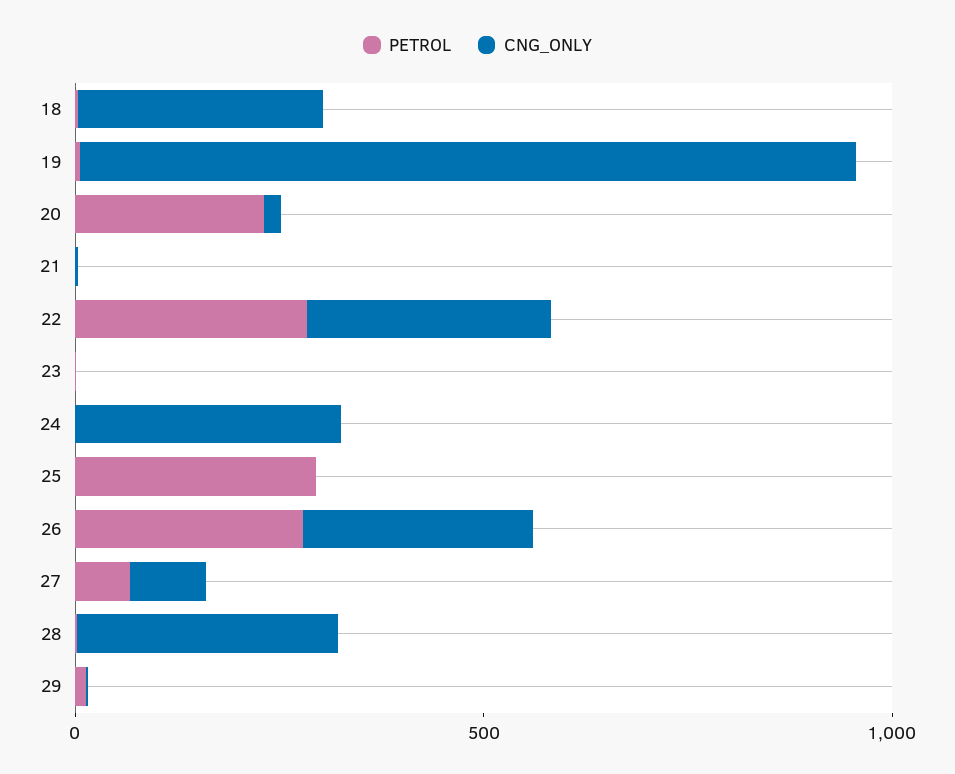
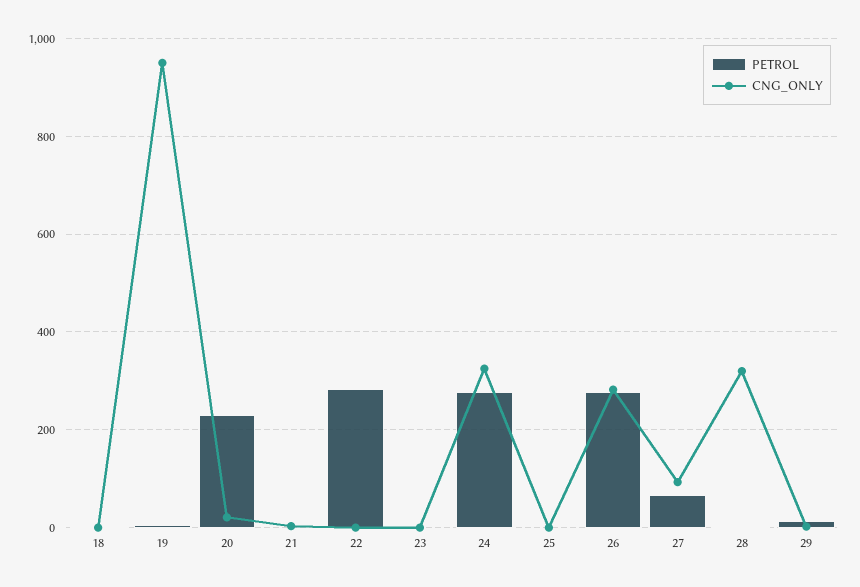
  {
    "PETROL": {
      "18": 0,
      "19": 0,
      "20": 240,
      "21": 0,
      "22": 280,
      "23": 0,
-     "24": 0,
+     "24": 280,
-     "25": 300,
+     "25": 0,
      "26": 280,
      "27": 60,
      "28": 0,
      "29": 20
    },
    "CNG_ONLY": {
-     "18": 300,
+     "18": 0,
      "19": 960,
      "20": 20,
      "21": 0,
-     "22": 300,
+     "22": 0,
      "23": 0,
      "24": 320,
      "25": 0,
      "26": 280,
      "27": 100,
      "28": 320,
      "29": 0
    }
  }

